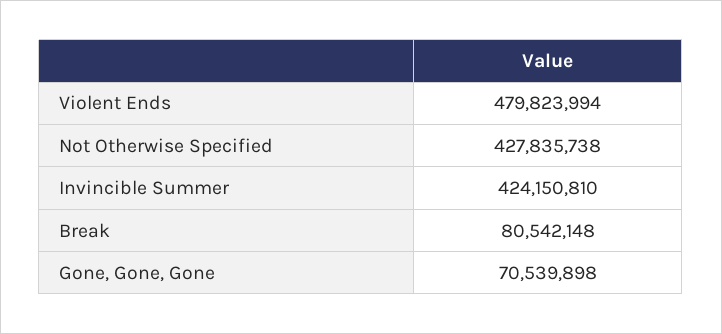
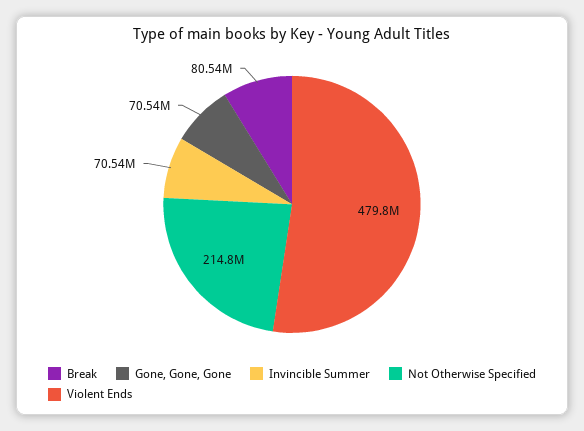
  {
    "Violent Ends": 479823994,
-   "Not Otherwise Specified": 427835738,
+   "Not Otherwise Specified": 214800000,
-   "Invincible Summer": 424150810,
+   "Invincible Summer": 70540000,
    "Break": 80542148,
    "Gone, Gone, Gone": 70539898
  }

